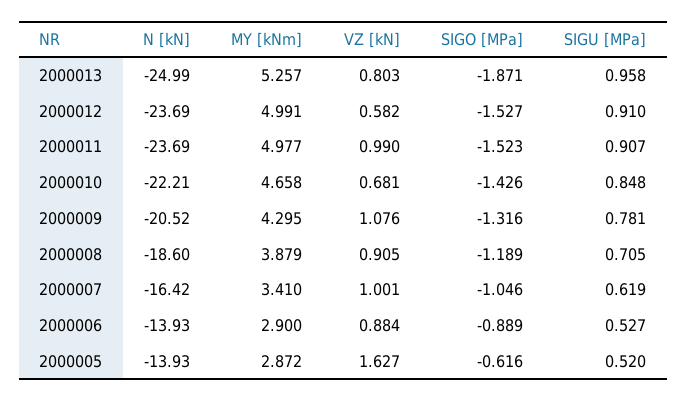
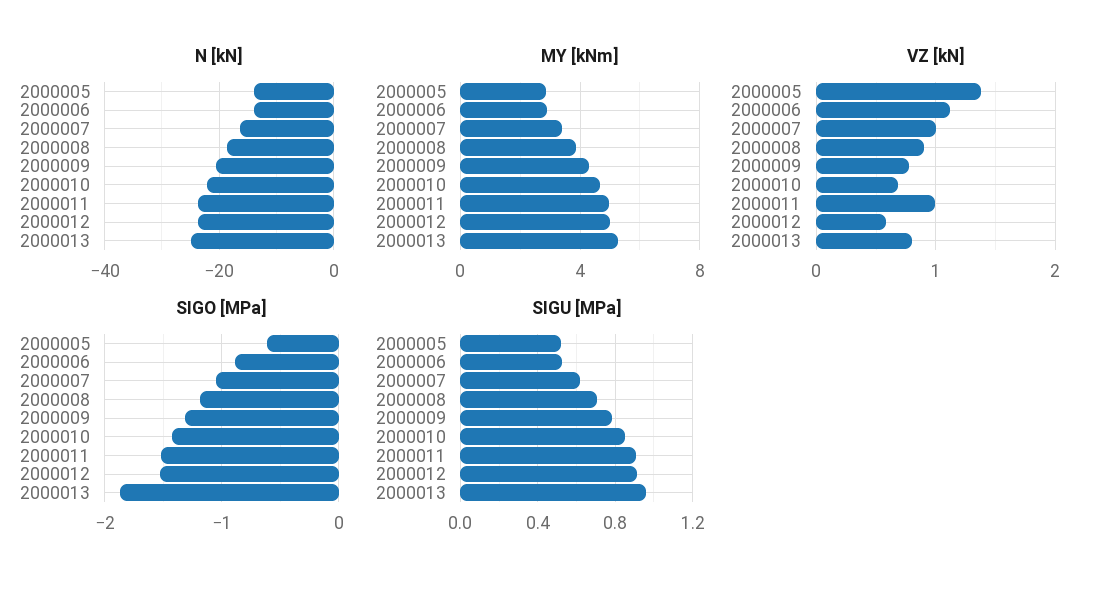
  {
    "N [kN]": {
      "2000013": -24.99,
      "2000012": -23.69,
      "2000011": -23.69,
      "2000010": -22.21,
      "2000009": -20.52,
      "2000008": -18.6,
      "2000007": -16.42,
      "2000006": -13.93,
      "2000005": -13.93
    },
    "MY [kNm]": {
      "2000013": 5.257,
      "2000012": 4.991,
      "2000011": 4.977,
      "2000010": 4.658,
      "2000009": 4.295,
      "2000008": 3.879,
      "2000007": 3.41,
      "2000006": 2.9,
      "2000005": 2.872
    },
    "VZ [kN]": {
      "2000013": 0.803,
      "2000012": 0.582,
      "2000011": 0.99,
      "2000010": 0.681,
-     "2000009": 1.076,
+     "2000009": 0.8,
      "2000008": 0.905,
      "2000007": 1.001,
-     "2000006": 0.884,
+     "2000006": 1.1,
-     "2000005": 1.627
+     "2000005": 1.4
    },
    "SIGO [MPa]": {
      "2000013": -1.871,
      "2000012": -1.527,
      "2000011": -1.523,
      "2000010": -1.426,
      "2000009": -1.316,
      "2000008": -1.189,
      "2000007": -1.046,
      "2000006": -0.889,
      "2000005": -0.616
    },
    "SIGU [MPa]": {
      "2000013": 0.958,
      "2000012": 0.91,
      "2000011": 0.907,
      "2000010": 0.848,
      "2000009": 0.781,
      "2000008": 0.705,
      "2000007": 0.619,
      "2000006": 0.527,
      "2000005": 0.52
    }
  }

